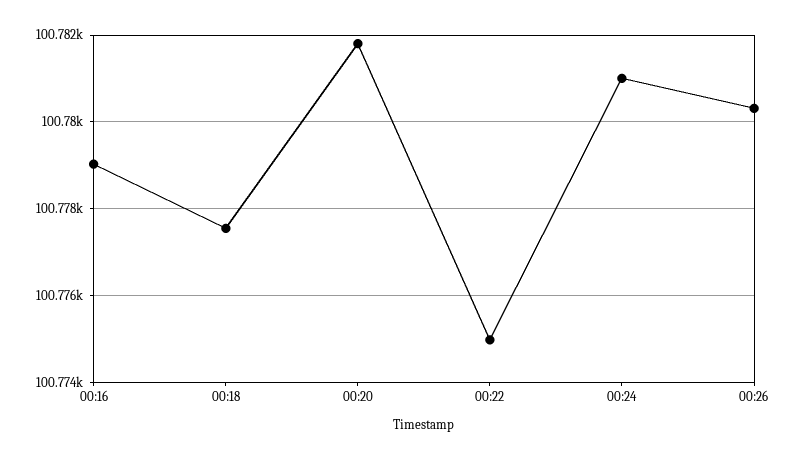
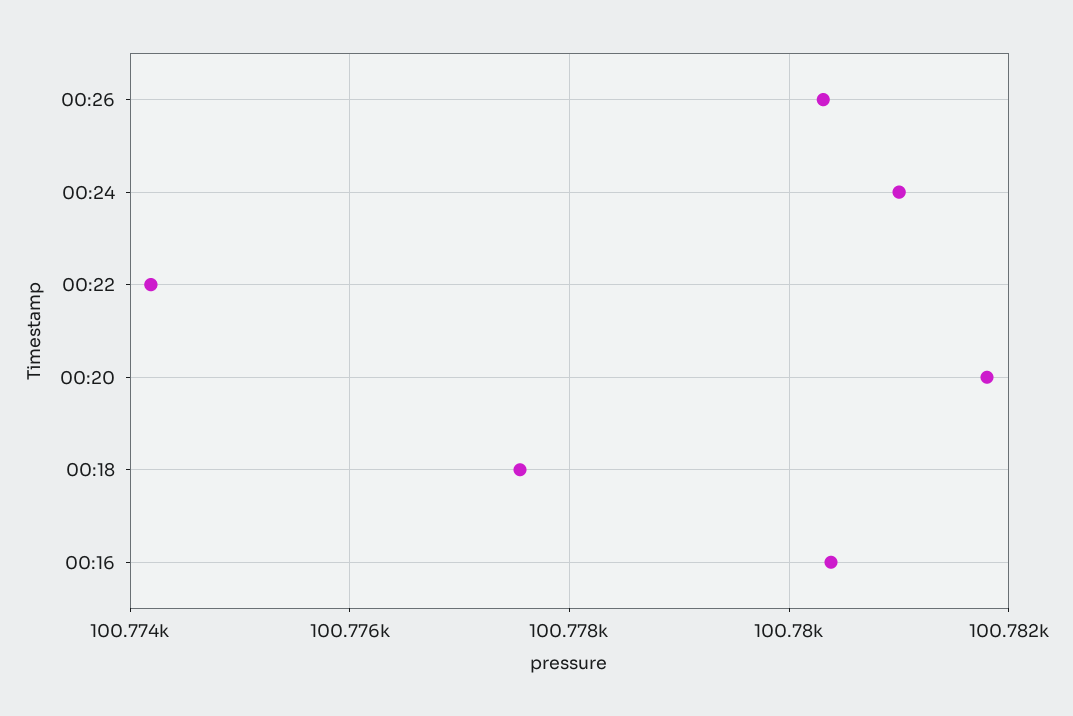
  {
-   "00:16": 100779,
+   "00:16": 100780.4,
    "00:18": 100777.6,
    "00:20": 100781.8,
-   "00:22": 100775,
+   "00:22": 100774.2,
    "00:24": 100781,
    "00:26": 100780.4
  }

